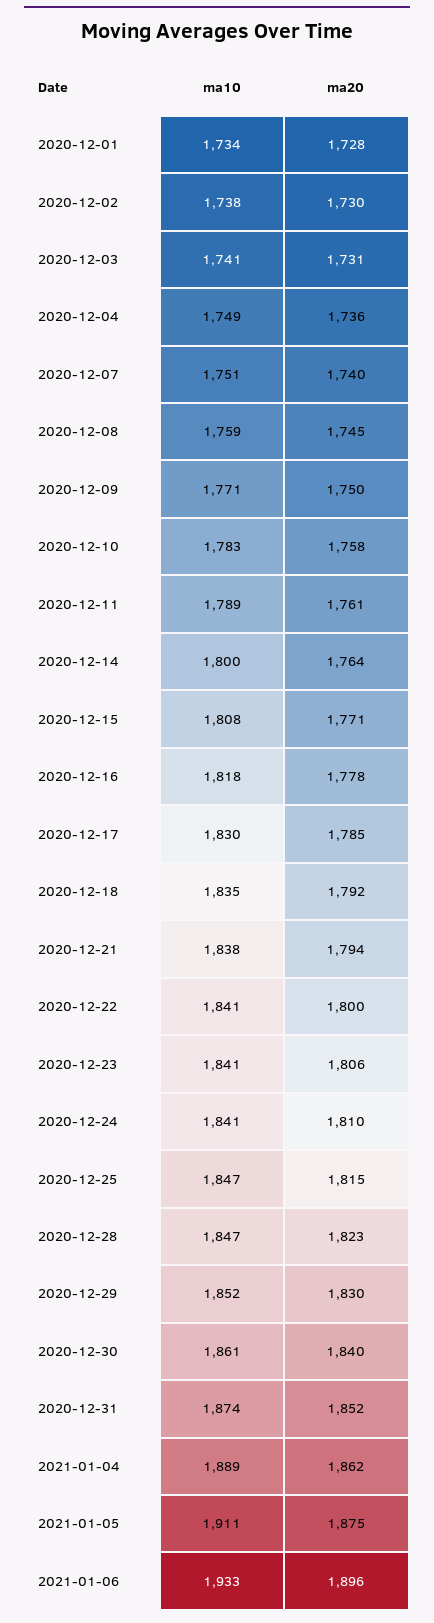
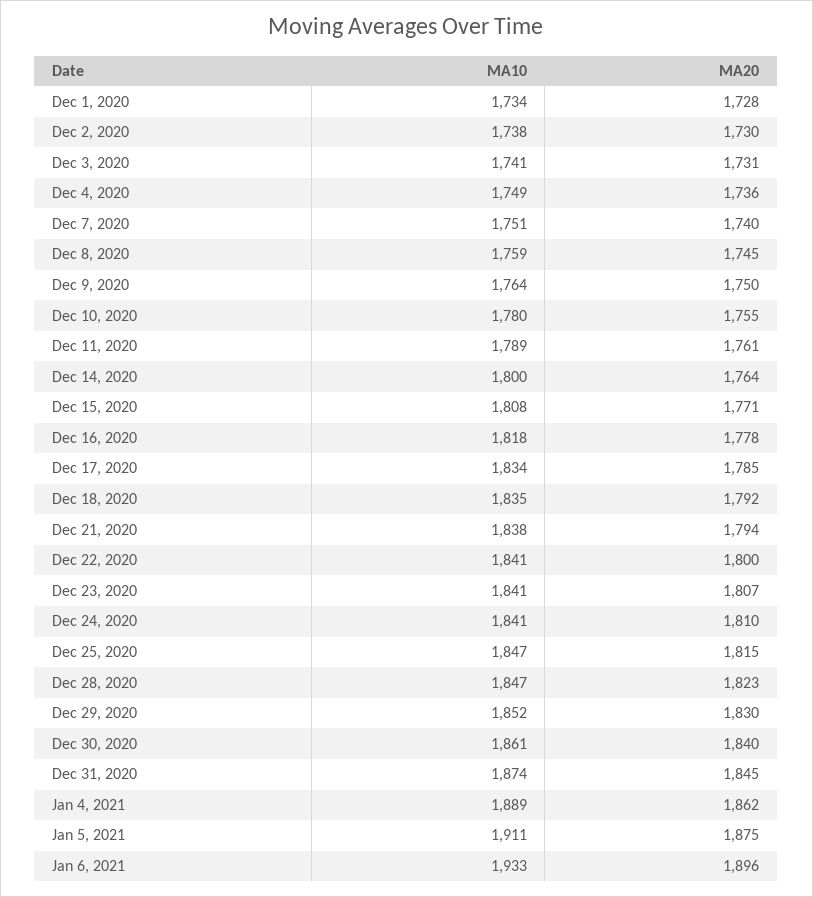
  {
    "ma10": {
      "2020-12-01": 1734,
      "2020-12-02": 1738,
      "2020-12-03": 1741,
      "2020-12-04": 1749,
      "2020-12-07": 1751,
      "2020-12-08": 1759,
-     "2020-12-09": 1771,
+     "2020-12-09": 1764,
-     "2020-12-10": 1783,
+     "2020-12-10": 1780,
      "2020-12-11": 1789,
      "2020-12-14": 1800,
      "2020-12-15": 1808,
      "2020-12-16": 1818,
-     "2020-12-17": 1830,
+     "2020-12-17": 1834,
      "2020-12-18": 1835,
      "2020-12-21": 1838,
      "2020-12-22": 1841,
      "2020-12-23": 1841,
      "2020-12-24": 1841,
      "2020-12-25": 1847,
      "2020-12-28": 1847,
      "2020-12-29": 1852,
      "2020-12-30": 1861,
      "2020-12-31": 1874,
      "2021-01-04": 1889,
      "2021-01-05": 1911,
      "2021-01-06": 1933
    },
    "ma20": {
      "2020-12-01": 1728,
      "2020-12-02": 1730,
      "2020-12-03": 1731,
      "2020-12-04": 1736,
      "2020-12-07": 1740,
      "2020-12-08": 1745,
      "2020-12-09": 1750,
-     "2020-12-10": 1758,
+     "2020-12-10": 1755,
      "2020-12-11": 1761,
      "2020-12-14": 1764,
      "2020-12-15": 1771,
      "2020-12-16": 1778,
      "2020-12-17": 1785,
      "2020-12-18": 1792,
      "2020-12-21": 1794,
      "2020-12-22": 1800,
-     "2020-12-23": 1806,
+     "2020-12-23": 1807,
      "2020-12-24": 1810,
      "2020-12-25": 1815,
      "2020-12-28": 1823,
      "2020-12-29": 1830,
      "2020-12-30": 1840,
-     "2020-12-31": 1852,
+     "2020-12-31": 1845,
      "2021-01-04": 1862,
      "2021-01-05": 1875,
      "2021-01-06": 1896
    }
  }

